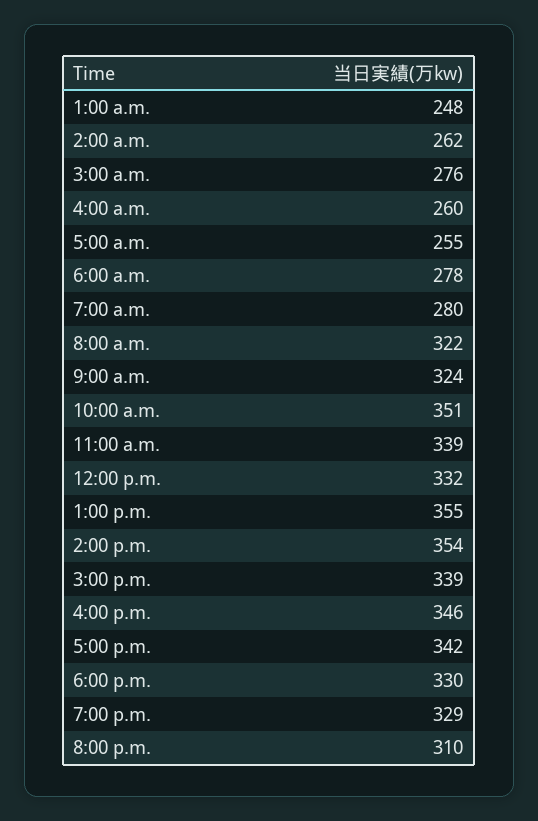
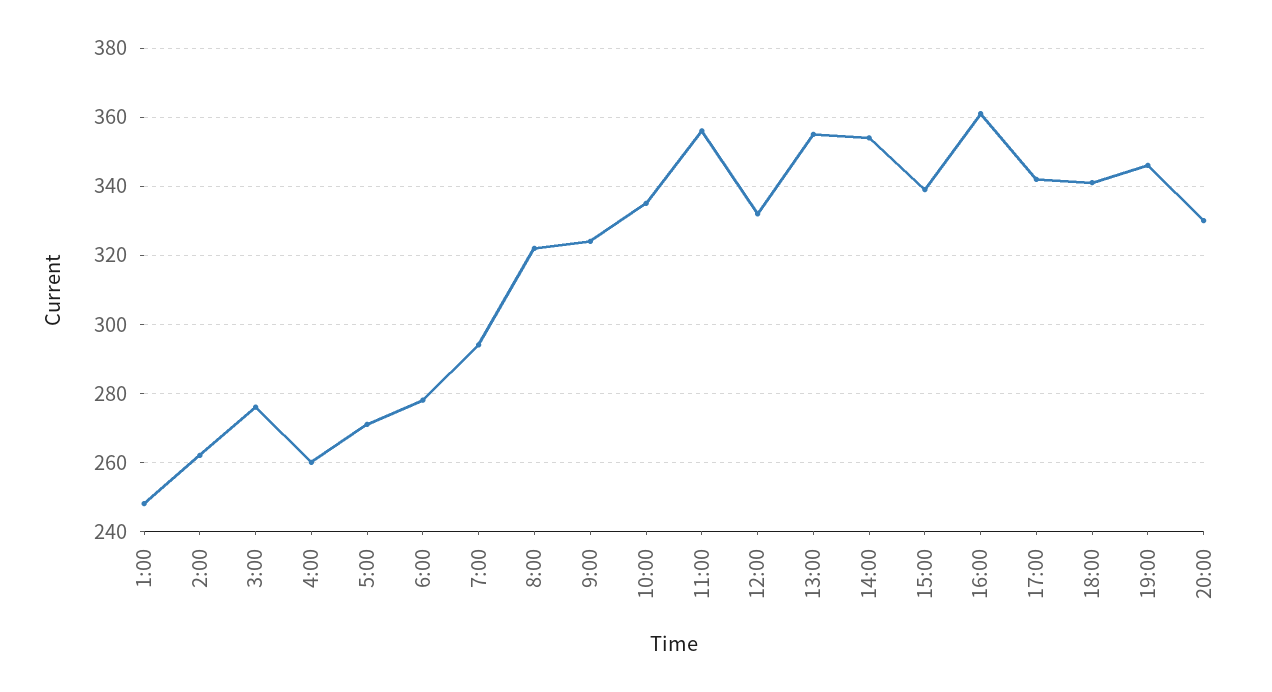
  {
    "1:00 a.m.": 248,
    "2:00 a.m.": 262,
    "3:00 a.m.": 276,
    "4:00 a.m.": 260,
-   "5:00 a.m.": 255,
+   "5:00 a.m.": 270,
    "6:00 a.m.": 278,
-   "7:00 a.m.": 280,
+   "7:00 a.m.": 295,
    "8:00 a.m.": 322,
    "9:00 a.m.": 324,
-   "10:00 a.m.": 351,
+   "10:00 a.m.": 335,
-   "11:00 a.m.": 339,
+   "11:00 a.m.": 355,
    "12:00 p.m.": 332,
    "1:00 p.m.": 355,
    "2:00 p.m.": 354,
    "3:00 p.m.": 339,
-   "4:00 p.m.": 346,
+   "4:00 p.m.": 360,
    "5:00 p.m.": 342,
-   "6:00 p.m.": 330,
+   "6:00 p.m.": 340,
-   "7:00 p.m.": 329,
+   "7:00 p.m.": 345,
-   "8:00 p.m.": 310
+   "8:00 p.m.": 330
  }

